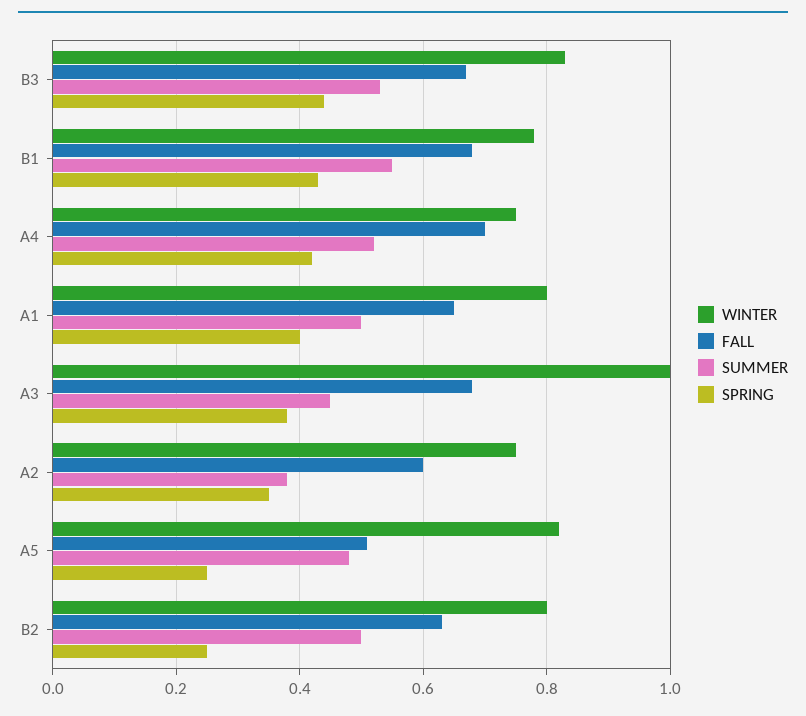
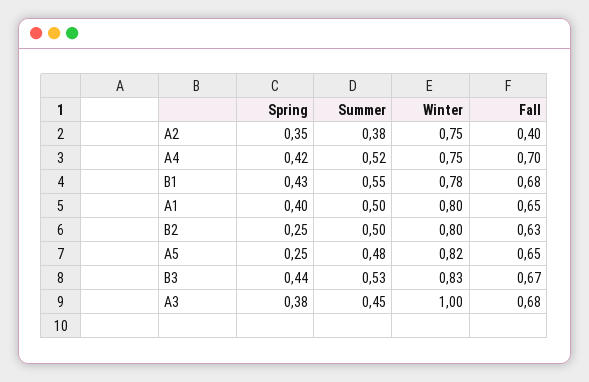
  {
    "WINTER": {
      "B3": 0.83,
      "B1": 0.78,
      "A4": 0.75,
      "A1": 0.8,
      "A3": 1,
      "A2": 0.75,
      "A5": 0.82,
      "B2": 0.8
    },
    "FALL": {
      "B3": 0.67,
      "B1": 0.68,
      "A4": 0.7,
      "A1": 0.65,
      "A3": 0.68,
-     "A2": 0.6,
+     "A2": 0.4,
-     "A5": 0.5,
+     "A5": 0.65,
      "B2": 0.63
    },
    "SUMMER": {
      "B3": 0.53,
      "B1": 0.55,
      "A4": 0.52,
      "A1": 0.5,
      "A3": 0.45,
      "A2": 0.38,
      "A5": 0.48,
      "B2": 0.5
    },
    "SPRING": {
      "B3": 0.44,
      "B1": 0.43,
      "A4": 0.42,
      "A1": 0.4,
      "A3": 0.38,
      "A2": 0.35,
      "A5": 0.25,
      "B2": 0.25
    }
  }

